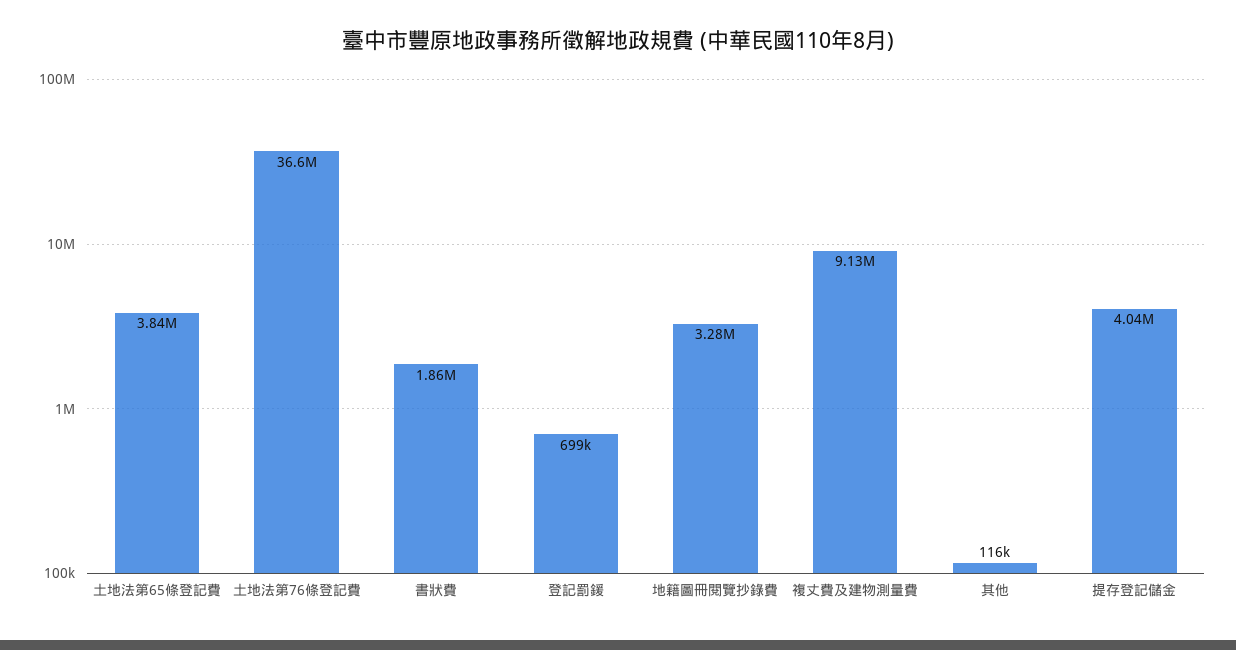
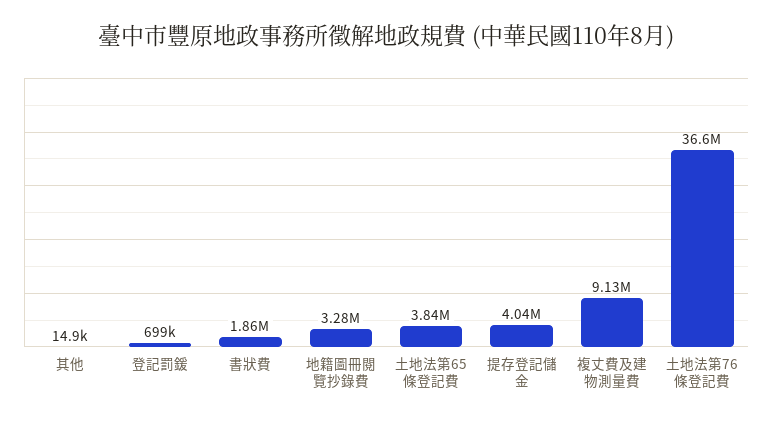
  {
    "土地法第65條登記費": 3840000,
    "土地法第76條登記費": 36600000,
    "書狀費": 1860000,
    "登記罰鍰": 699000,
    "地籍圖冊閱覽抄錄費": 3280000,
    "複丈費及建物測量費": 9130000,
-   "其他": 116000,
+   "其他": 14900,
    "提存登記儲金": 4040000
  }

